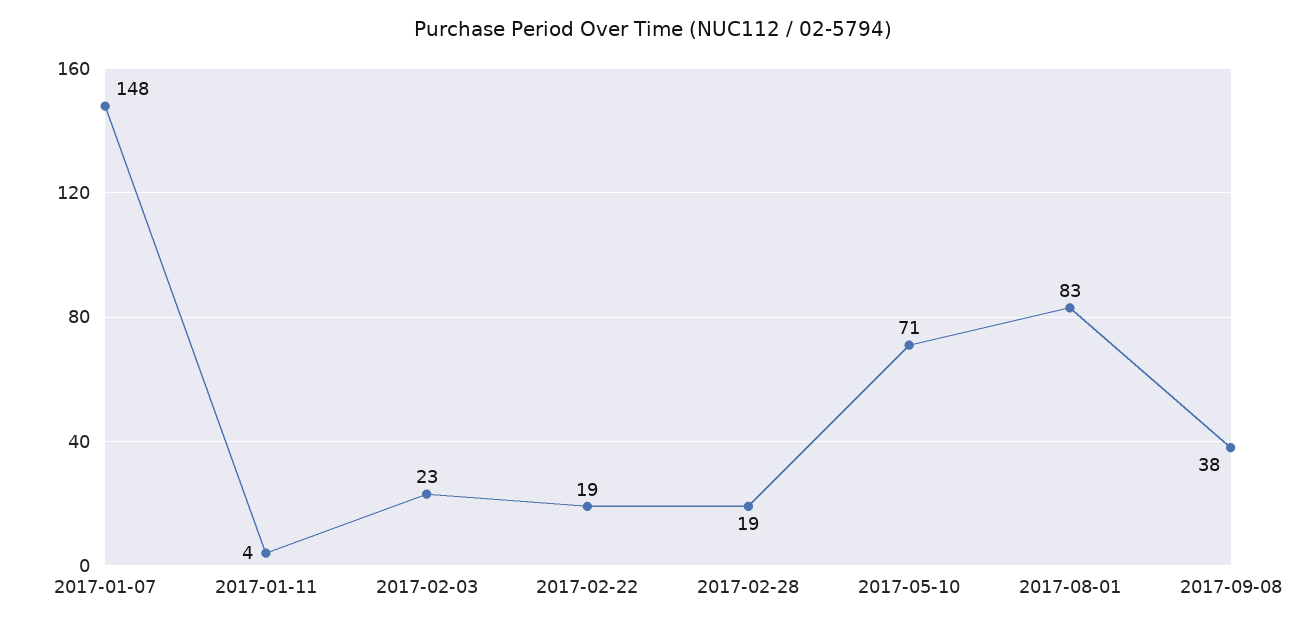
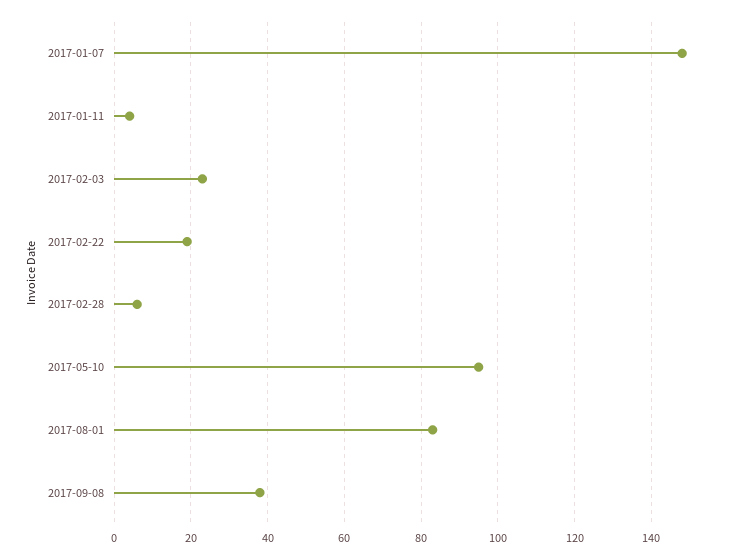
  {
    "2017-01-07": 148,
    "2017-01-11": 4,
    "2017-02-03": 23,
    "2017-02-22": 19,
-   "2017-02-28": 19,
+   "2017-02-28": 5,
-   "2017-05-10": 71,
+   "2017-05-10": 95,
    "2017-08-01": 83,
    "2017-09-08": 38
  }

